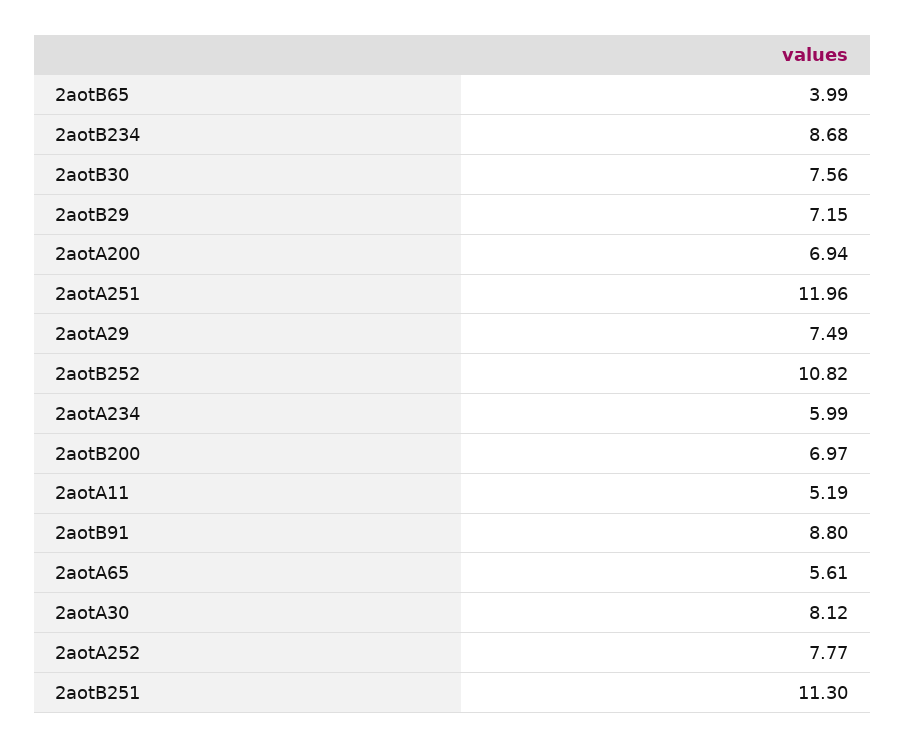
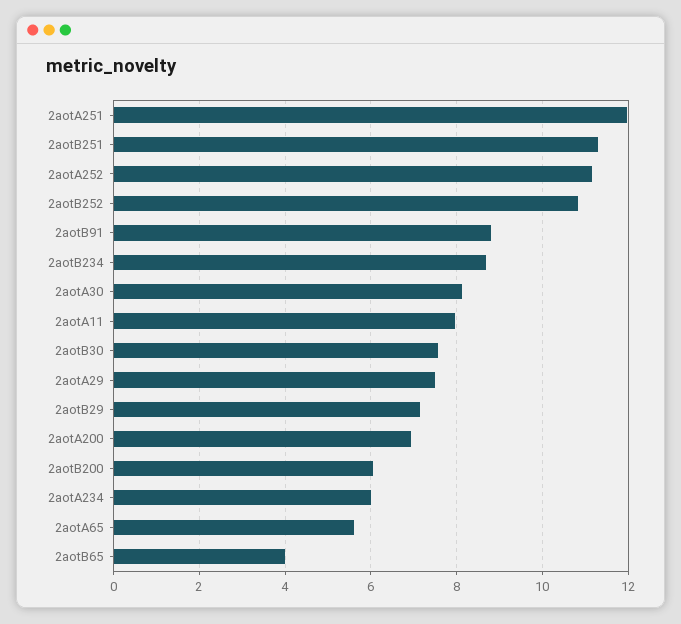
  {
    "2aotB65": 3.99,
    "2aotB234": 8.68,
    "2aotB30": 7.56,
    "2aotB29": 7.15,
    "2aotA200": 6.94,
    "2aotA251": 11.96,
    "2aotA29": 7.49,
    "2aotB252": 10.82,
    "2aotA234": 5.99,
-   "2aotB200": 6.97,
+   "2aotB200": 6,
-   "2aotA11": 5.19,
+   "2aotA11": 8,
    "2aotB91": 8.8,
    "2aotA65": 5.61,
    "2aotA30": 8.12,
-   "2aotA252": 7.77,
+   "2aotA252": 11.2,
    "2aotB251": 11.3
  }

